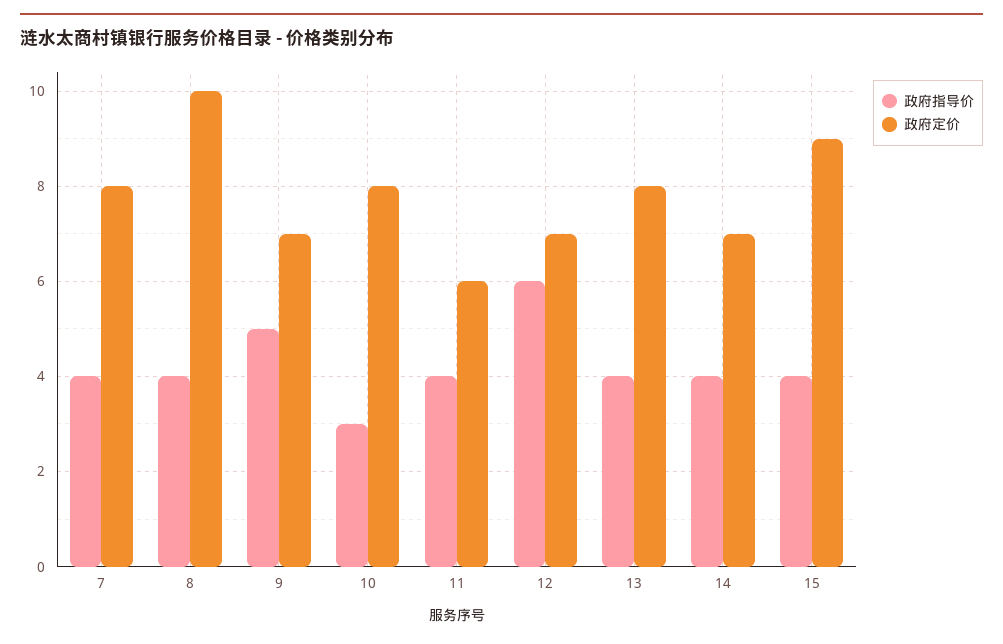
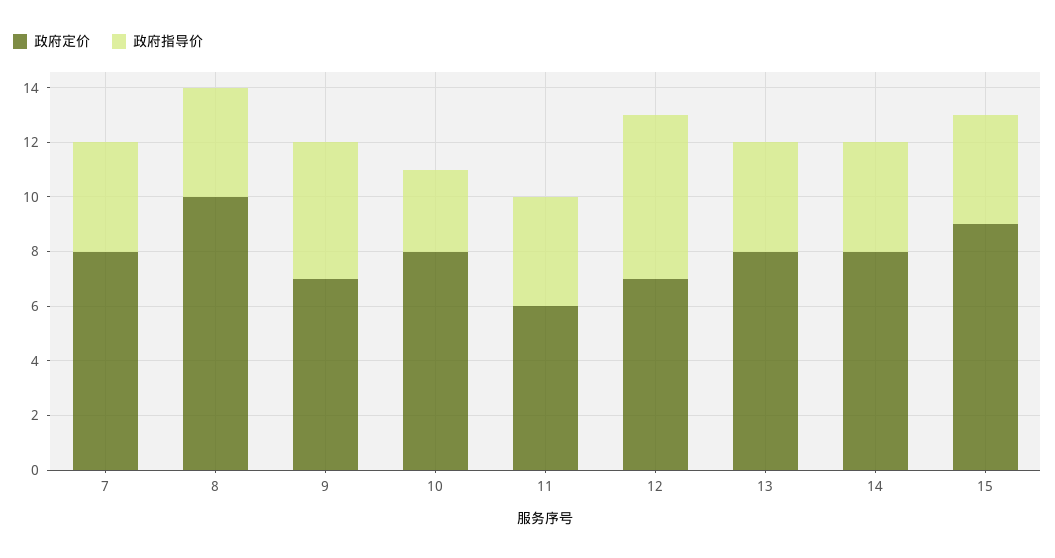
  {
    "政府指导价": {
      "7": 4,
      "8": 4,
      "9": 5,
      "10": 3,
      "11": 4,
      "12": 6,
      "13": 4,
      "14": 4,
      "15": 4
    },
    "政府定价": {
      "7": 8,
      "8": 10,
      "9": 7,
      "10": 8,
      "11": 6,
      "12": 7,
      "13": 8,
-     "14": 7,
+     "14": 8,
      "15": 9
    }
  }

